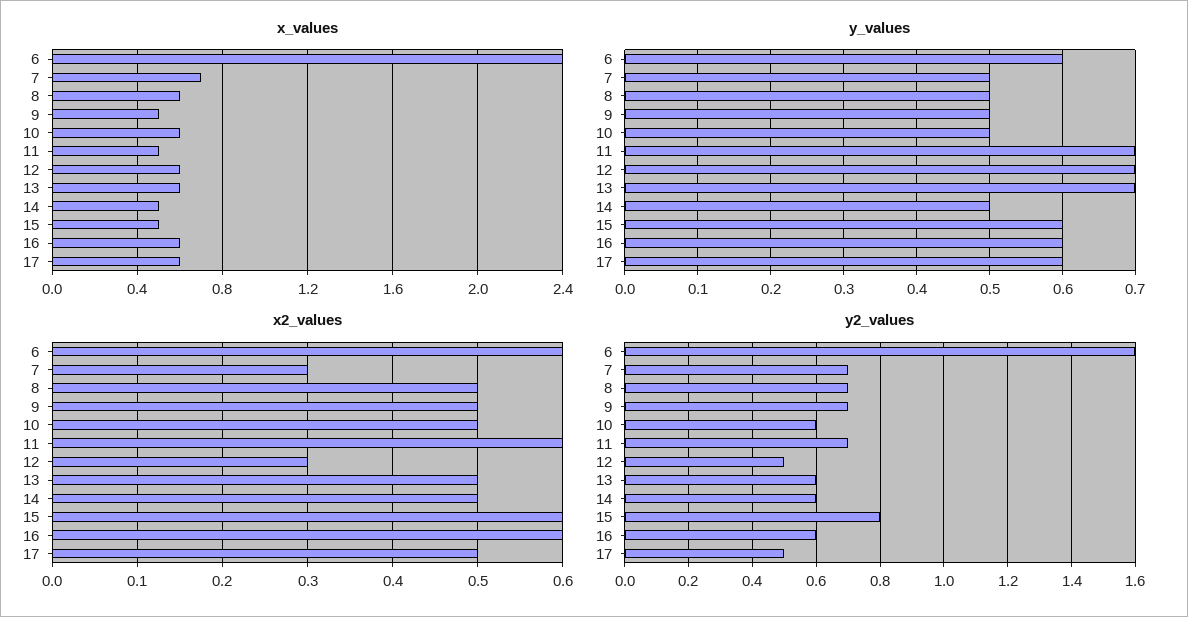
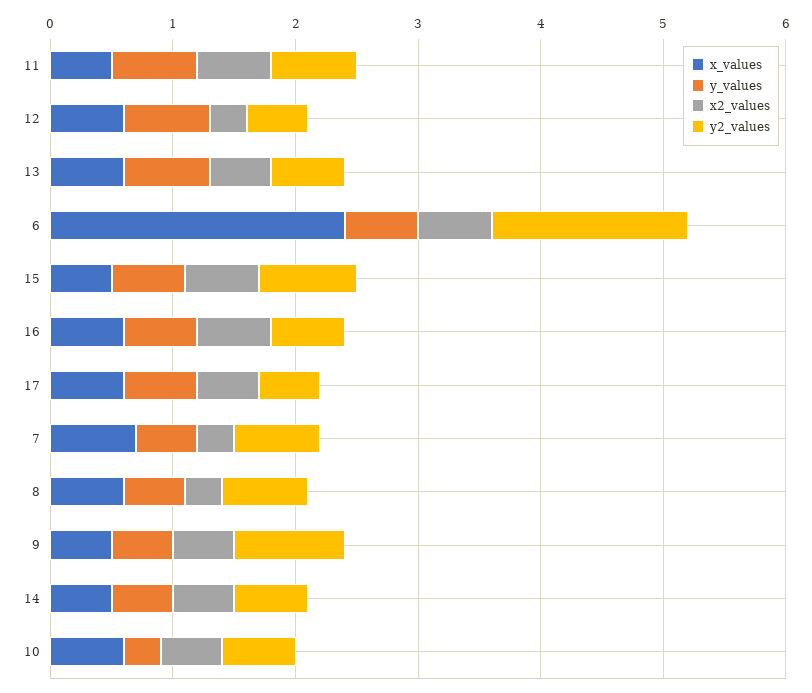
  {
    "x_values": {
      "6": 2.4,
      "7": 0.7,
      "8": 0.6,
      "9": 0.5,
      "10": 0.6,
      "11": 0.5,
      "12": 0.6,
      "13": 0.6,
      "14": 0.5,
      "15": 0.5,
      "16": 0.6,
      "17": 0.6
    },
    "y_values": {
      "6": 0.6,
      "7": 0.5,
      "8": 0.5,
      "9": 0.5,
-     "10": 0.5,
+     "10": 0.3,
      "11": 0.7,
      "12": 0.7,
      "13": 0.7,
      "14": 0.5,
      "15": 0.6,
      "16": 0.6,
      "17": 0.6
    },
    "x2_values": {
      "6": 0.6,
      "7": 0.3,
-     "8": 0.5,
+     "8": 0.3,
      "9": 0.5,
      "10": 0.5,
      "11": 0.6,
      "12": 0.3,
      "13": 0.5,
      "14": 0.5,
      "15": 0.6,
      "16": 0.6,
      "17": 0.5
    },
    "y2_values": {
      "6": 1.6,
      "7": 0.7,
      "8": 0.7,
-     "9": 0.7,
+     "9": 0.9,
      "10": 0.6,
      "11": 0.7,
      "12": 0.5,
      "13": 0.6,
      "14": 0.6,
      "15": 0.8,
      "16": 0.6,
      "17": 0.5
    }
  }

